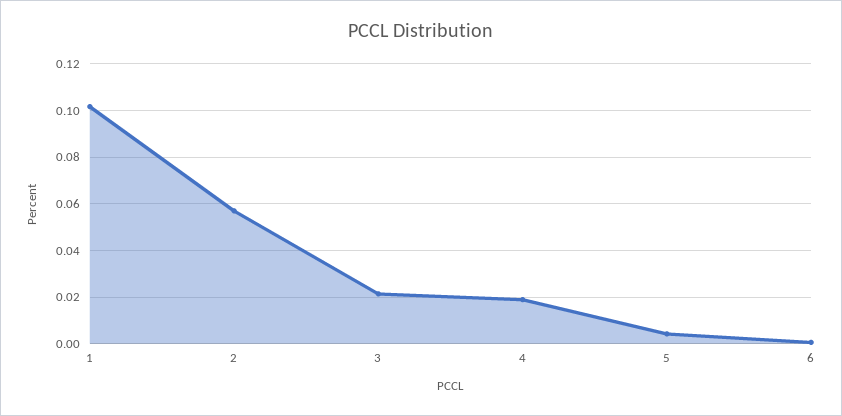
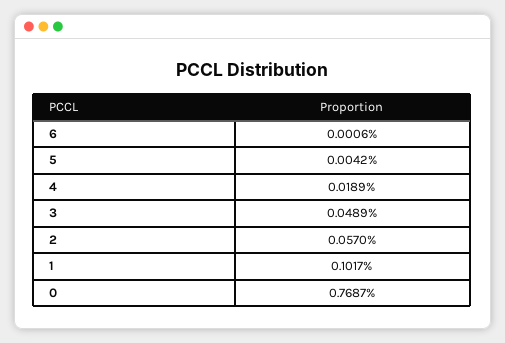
  {
    "1": 0.1017,
    "2": 0.057,
-   "3": 0.02,
+   "3": 0.0489,
    "4": 0.0189,
    "5": 0.0042,
-   "6": 0.0006
+   "6": 0.0006,
+   "0": 0.7687
  }

